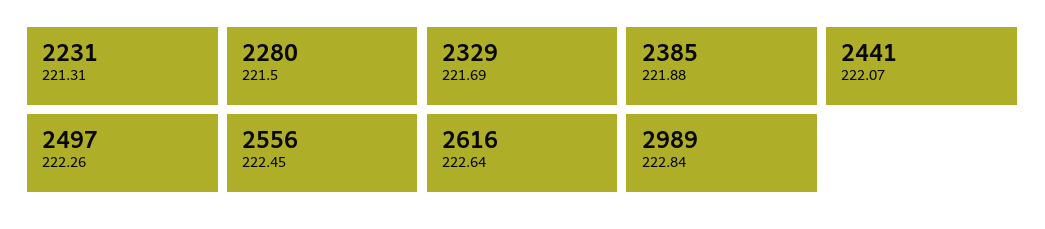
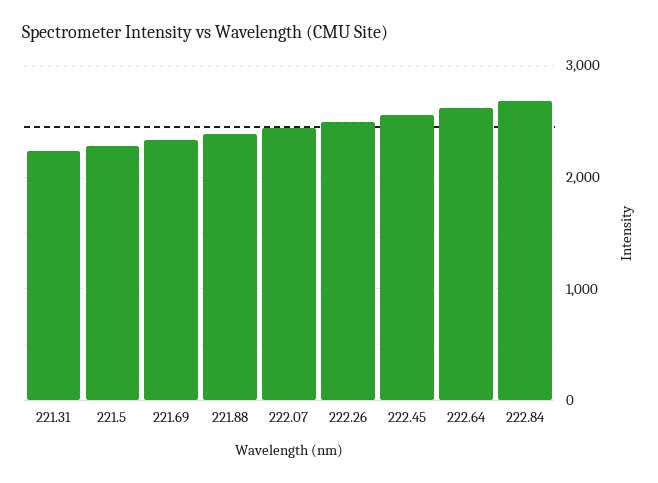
  {
    "221.31": 2231,
    "221.5": 2280,
    "221.69": 2329,
    "221.88": 2385,
    "222.07": 2441,
    "222.26": 2497,
    "222.45": 2556,
    "222.64": 2616,
-   "222.84": 2989
+   "222.84": 2700
  }

